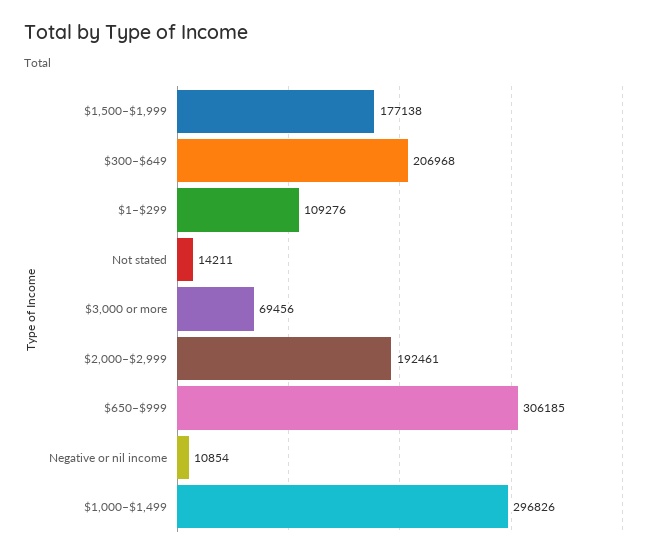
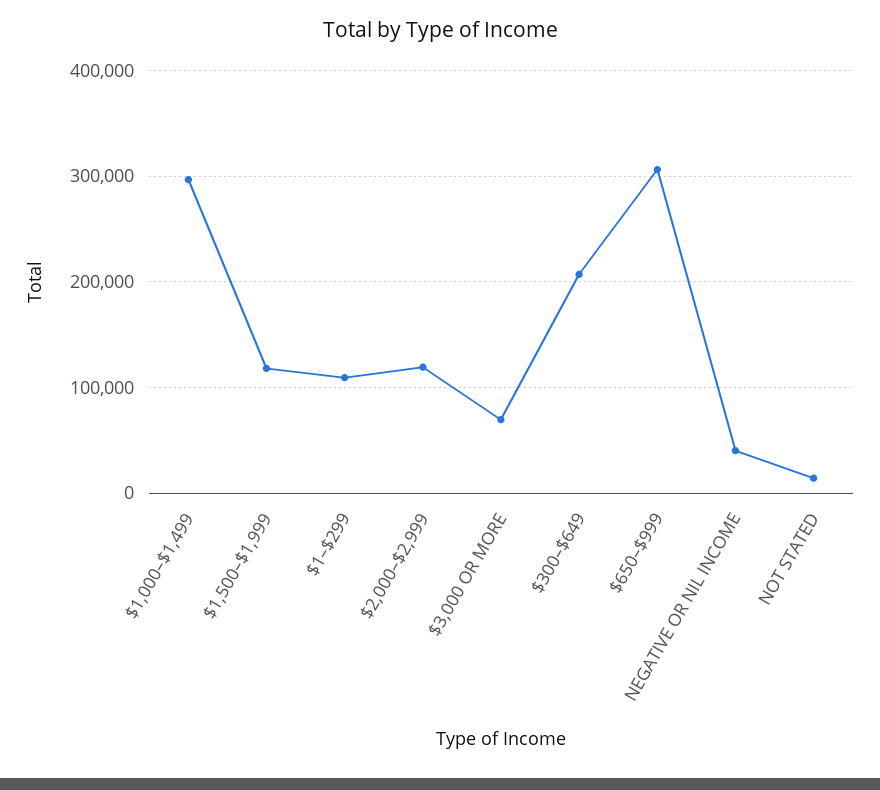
  {
-   "$1,500–$1,999": 177138,
+   "$1,500–$1,999": 120000,
    "$300–$649": 206968,
    "$1–$299": 109276,
    "Not stated": 14211,
    "$3,000 or more": 69456,
-   "$2,000–$2,999": 192461,
+   "$2,000–$2,999": 120000,
    "$650–$999": 306185,
-   "Negative or nil income": 10854,
+   "Negative or nil income": 40000,
    "$1,000–$1,499": 296826
  }

